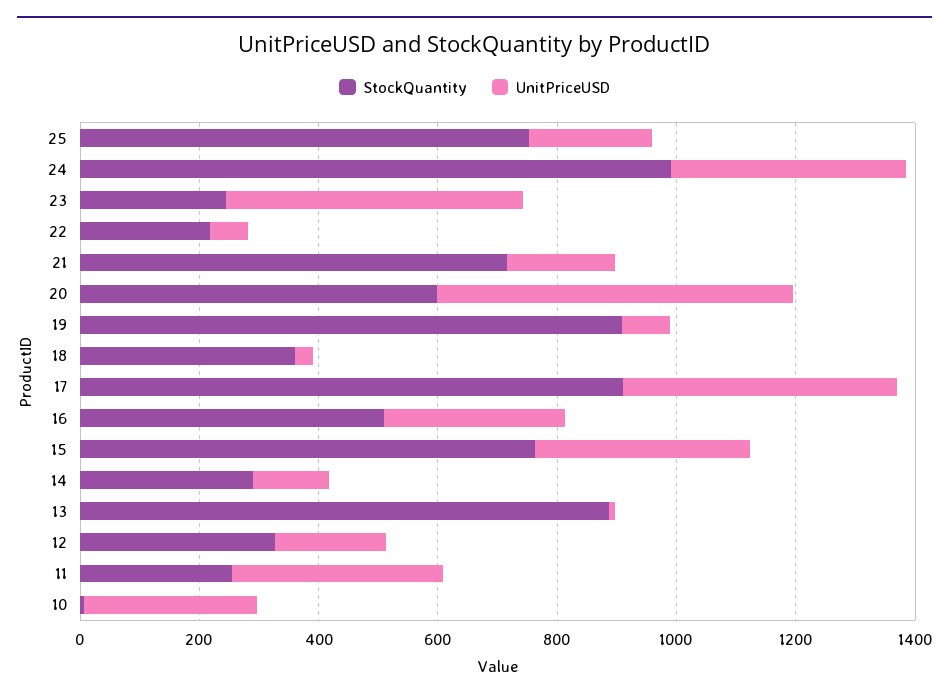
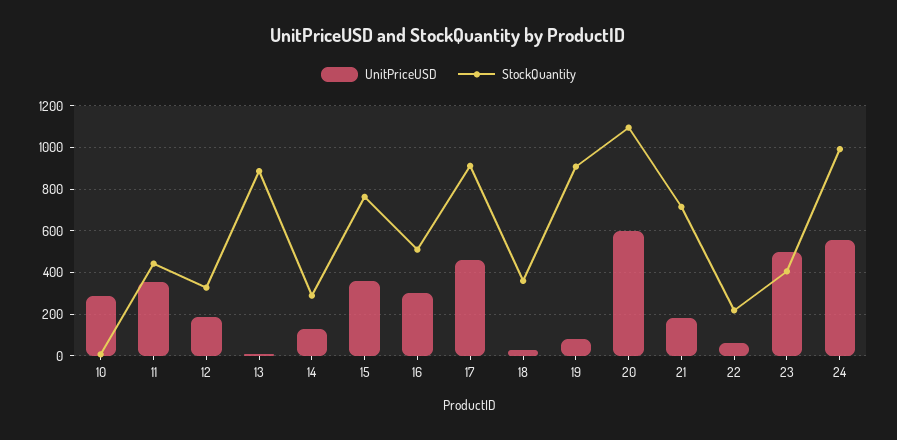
  {
    "StockQuantity": {
-     "25": 750,
      "24": 1000,
-     "23": 250,
+     "23": 400,
      "22": 200,
      "21": 700,
-     "20": 600,
+     "20": 1100,
      "19": 900,
      "18": 350,
      "17": 900,
      "16": 500,
      "15": 750,
      "14": 300,
      "13": 900,
      "12": 350,
-     "11": 250,
+     "11": 450,
      "10": 0
    },
    "UnitPriceUSD": {
-     "25": 200,
-     "24": 400,
+     "24": 550,
      "23": 500,
      "22": 50,
      "21": 200,
      "20": 600,
      "19": 100,
      "18": 50,
      "17": 450,
      "16": 300,
      "15": 350,
      "14": 150,
      "13": 0,
      "12": 200,
      "11": 350,
      "10": 300
    }
  }

